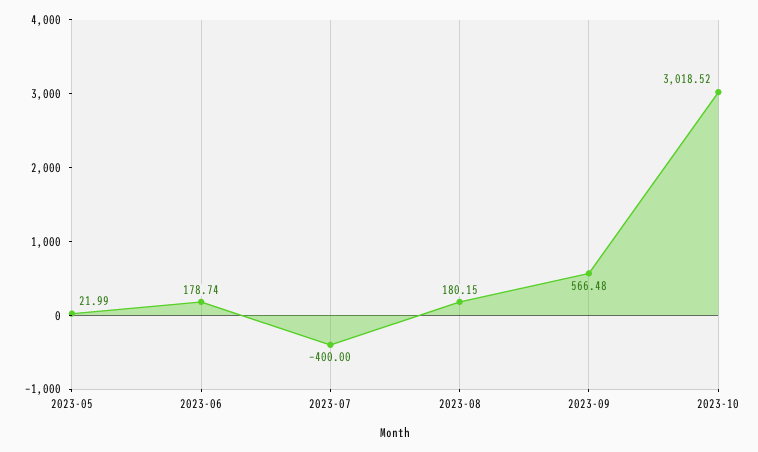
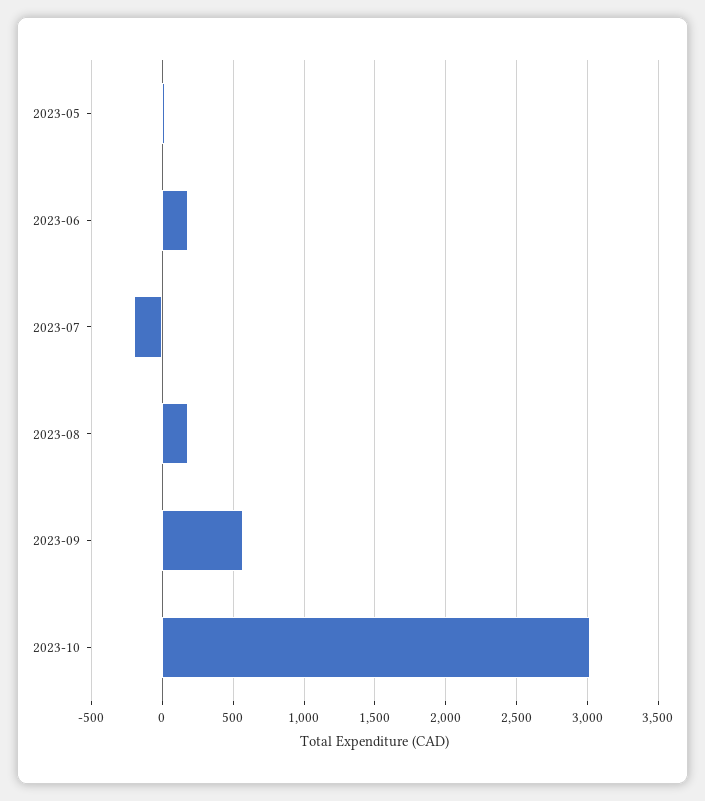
  {
    "2023-05": 21.99,
    "2023-06": 178.74,
-   "2023-07": -400,
+   "2023-07": -200,
    "2023-08": 180.15,
    "2023-09": 566.48,
    "2023-10": 3018.52
  }

